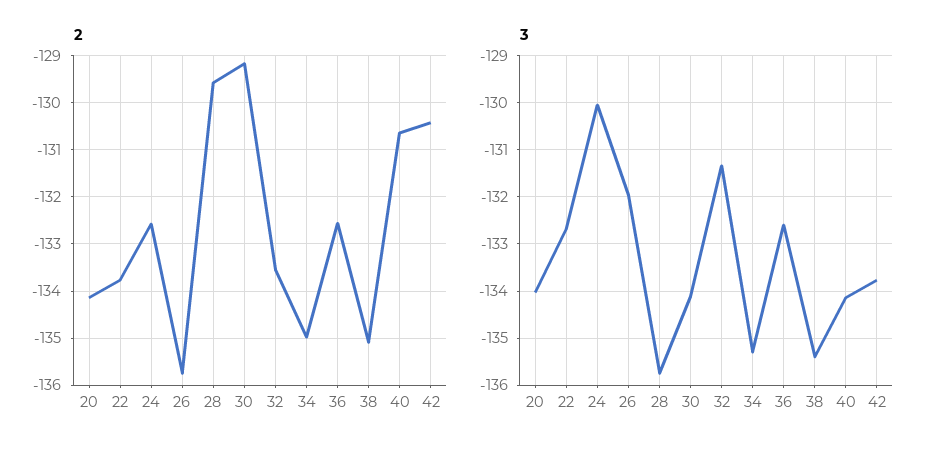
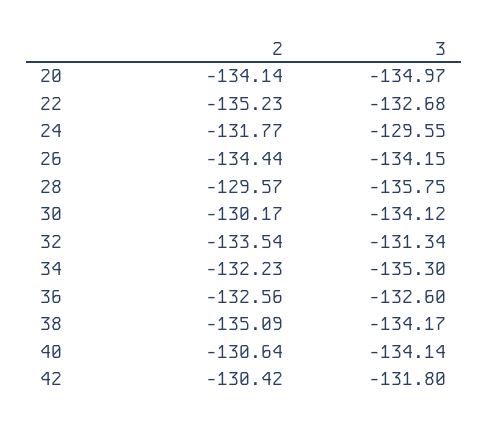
  {
    "2": {
      "20": -134.14,
-     "22": -133.8,
+     "22": -135.23,
-     "24": -132.6,
+     "24": -131.77,
-     "26": -135.8,
+     "26": -134.44,
      "28": -129.57,
-     "30": -129.2,
+     "30": -130.17,
      "32": -133.54,
-     "34": -135,
+     "34": -132.23,
      "36": -132.56,
      "38": -135.09,
      "40": -130.64,
      "42": -130.42
    },
    "3": {
-     "20": -134,
+     "20": -134.97,
      "22": -132.68,
-     "24": -130,
+     "24": -129.55,
-     "26": -132,
+     "26": -134.15,
      "28": -135.75,
      "30": -134.12,
      "32": -131.34,
      "34": -135.3,
      "36": -132.6,
-     "38": -135.4,
+     "38": -134.17,
      "40": -134.14,
-     "42": -133.8
+     "42": -131.8
    }
  }

